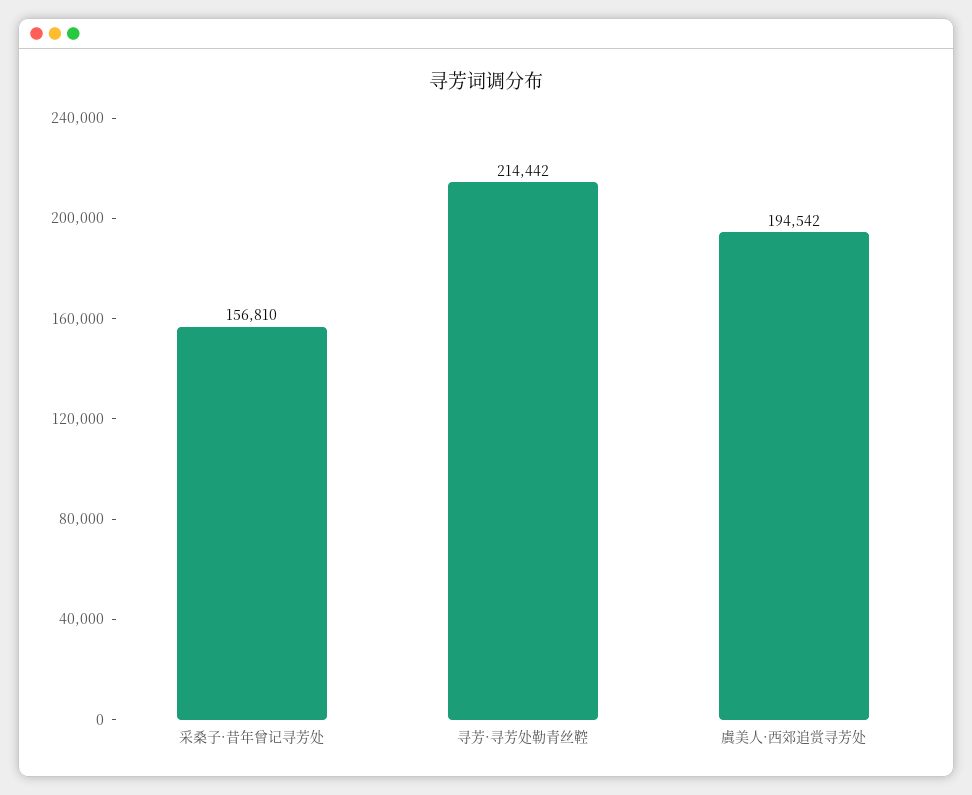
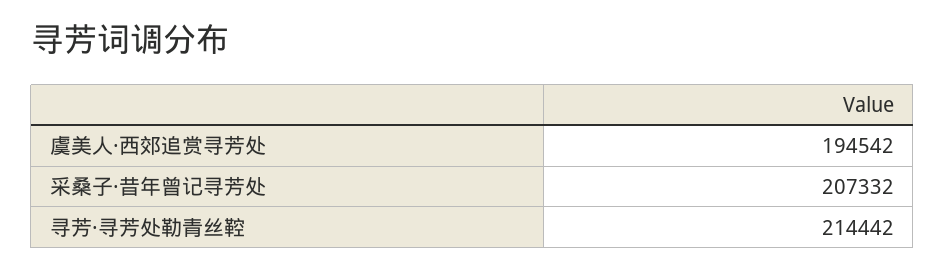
  {
-   "采桑子·昔年曾记寻芳处": 156810,
+   "采桑子·昔年曾记寻芳处": 207332,
    "寻芳·寻芳处勒青丝鞚": 214442,
    "虞美人·西郊追赏寻芳处": 194542
  }

